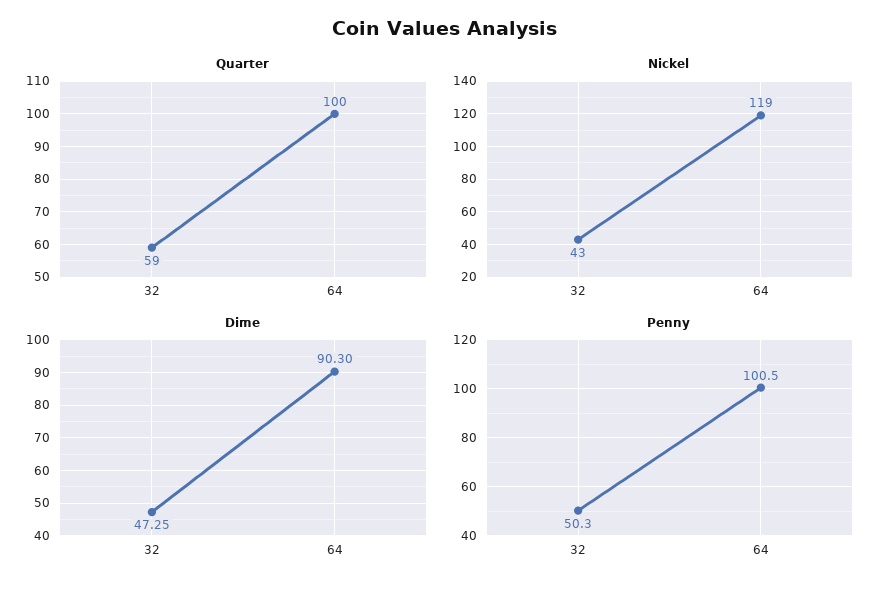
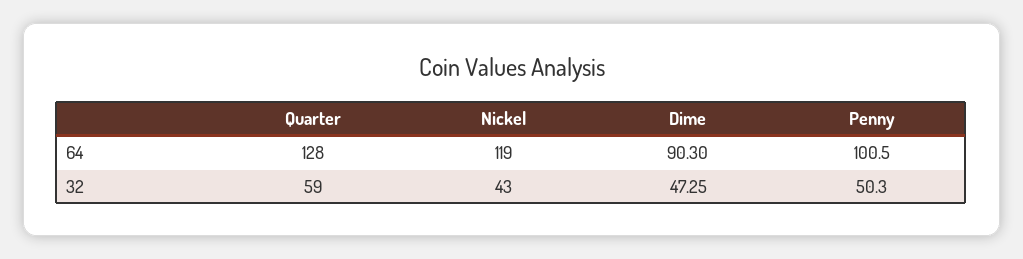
  {
    "Quarter": {
      "32": 59,
-     "64": 100
+     "64": 128
    },
    "Nickel": {
      "32": 43,
      "64": 119
    },
    "Dime": {
      "32": 47.25,
      "64": 90.3
    },
    "Penny": {
      "32": 50.3,
      "64": 100.5
    }
  }

